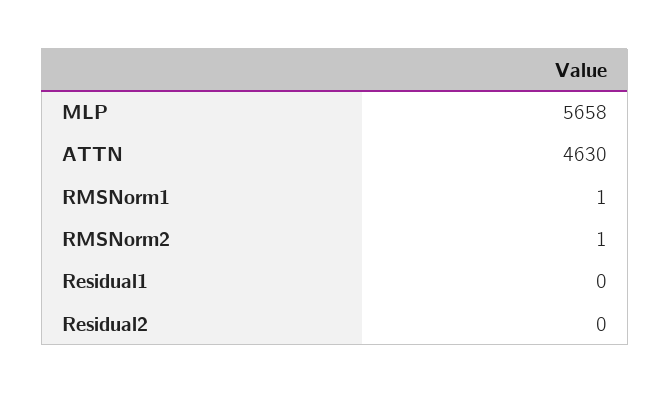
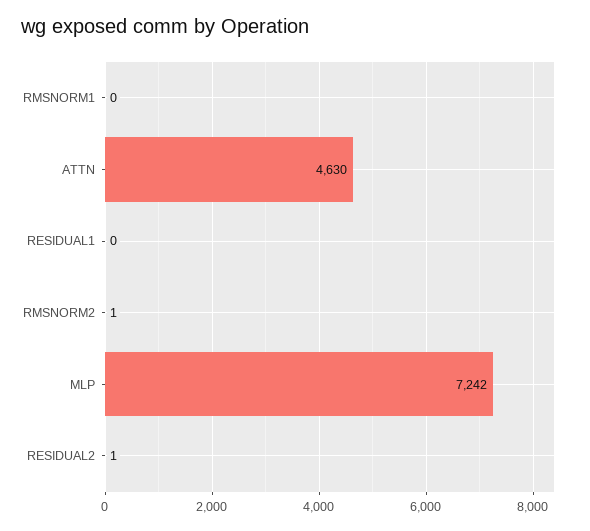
  {
-   "MLP": 5658,
+   "MLP": 7242,
    "ATTN": 4630,
-   "RMSNorm1": 1,
+   "RMSNorm1": 0,
    "RMSNorm2": 1,
    "Residual1": 0,
-   "Residual2": 0
+   "Residual2": 1
  }

